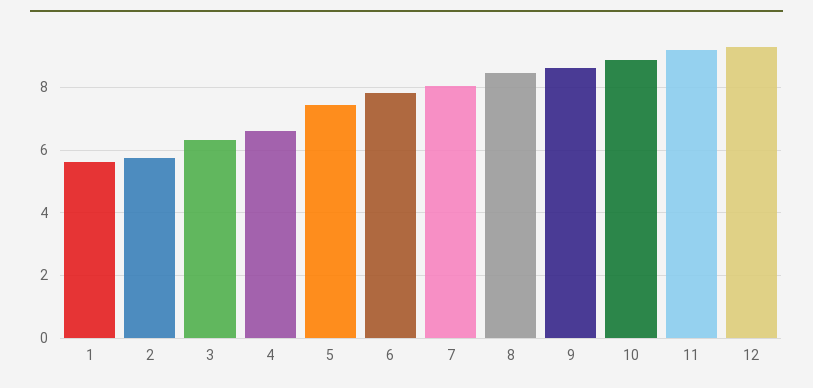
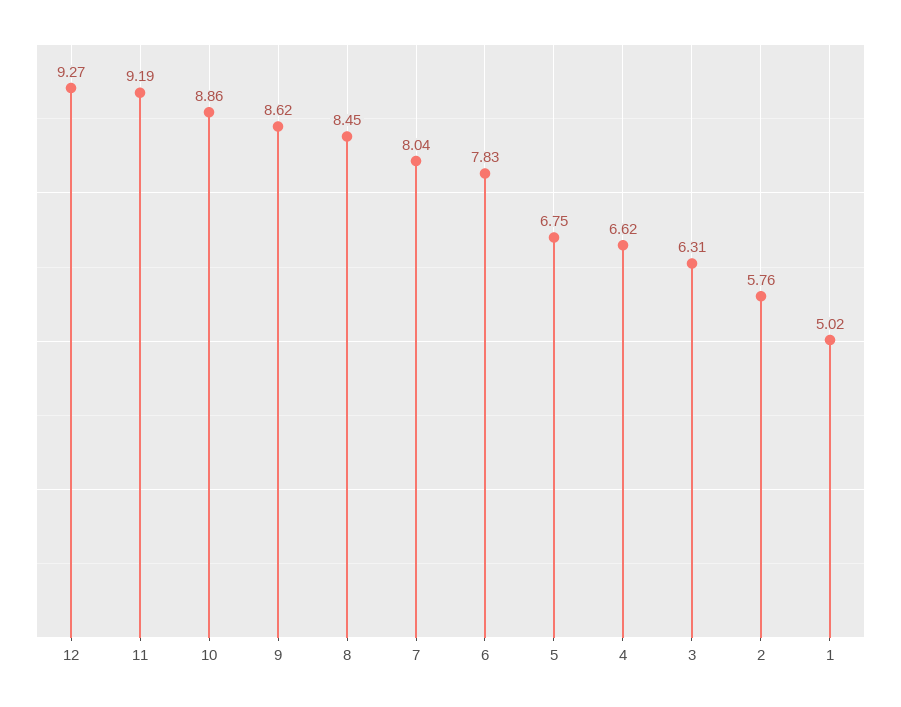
  {
-   "1": 5.6,
+   "1": 5.02,
    "2": 5.76,
    "3": 6.31,
    "4": 6.62,
-   "5": 7.4,
+   "5": 6.75,
    "6": 7.83,
    "7": 8.04,
    "8": 8.45,
    "9": 8.62,
    "10": 8.86,
    "11": 9.19,
    "12": 9.27
  }

